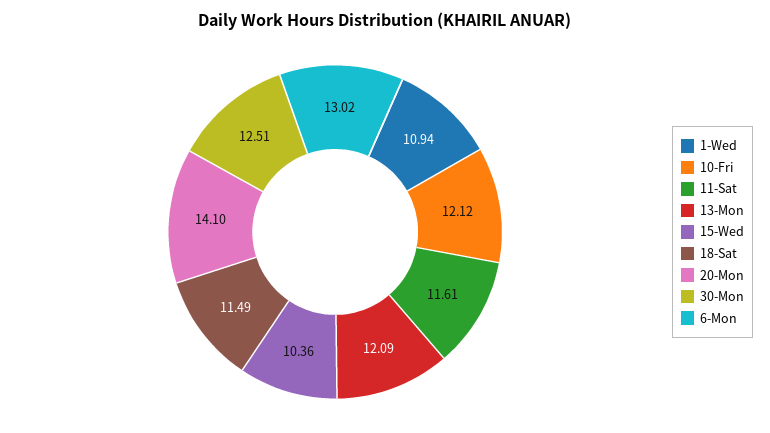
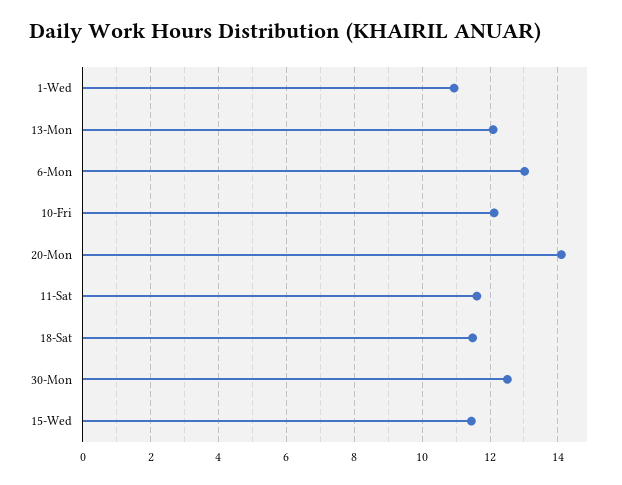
  {
    "1-Wed": 10.94,
    "10-Fri": 12.12,
    "11-Sat": 11.61,
    "13-Mon": 12.09,
-   "15-Wed": 10.36,
+   "15-Wed": 11.4,
    "18-Sat": 11.49,
    "20-Mon": 14.1,
    "30-Mon": 12.51,
    "6-Mon": 13.02
  }

